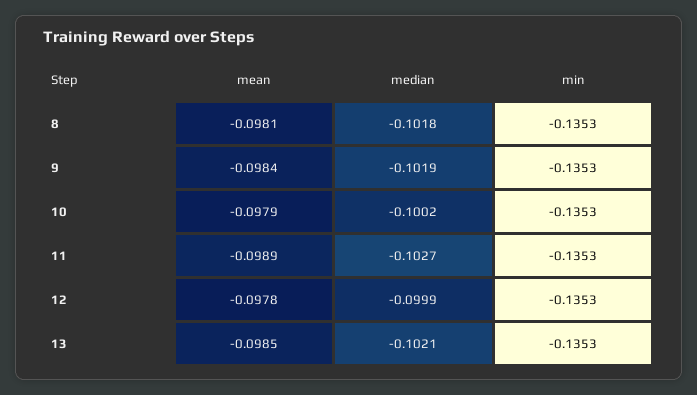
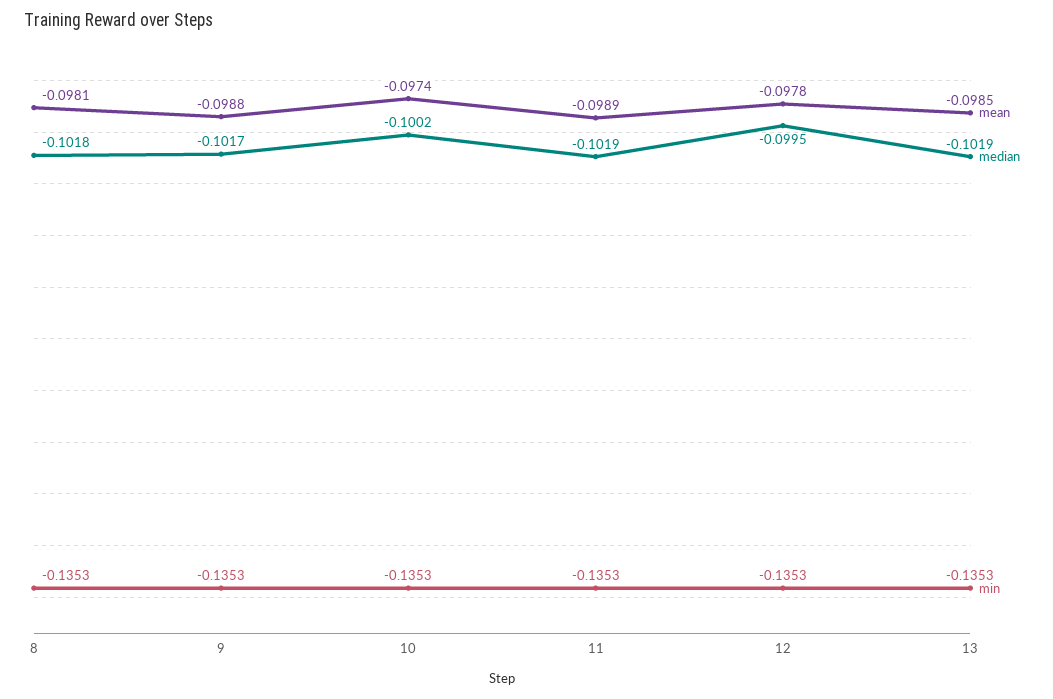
  {
    "mean": {
      "8": -0.0981,
-     "9": -0.0984,
+     "9": -0.0988,
-     "10": -0.0979,
+     "10": -0.0974,
      "11": -0.0989,
      "12": -0.0978,
      "13": -0.0985
    },
    "median": {
      "8": -0.1018,
-     "9": -0.1019,
+     "9": -0.1017,
      "10": -0.1002,
-     "11": -0.1027,
+     "11": -0.1019,
-     "12": -0.0999,
+     "12": -0.0995,
-     "13": -0.1021
+     "13": -0.1019
    },
    "min": {
      "8": -0.1353,
      "9": -0.1353,
      "10": -0.1353,
      "11": -0.1353,
      "12": -0.1353,
      "13": -0.1353
    }
  }

